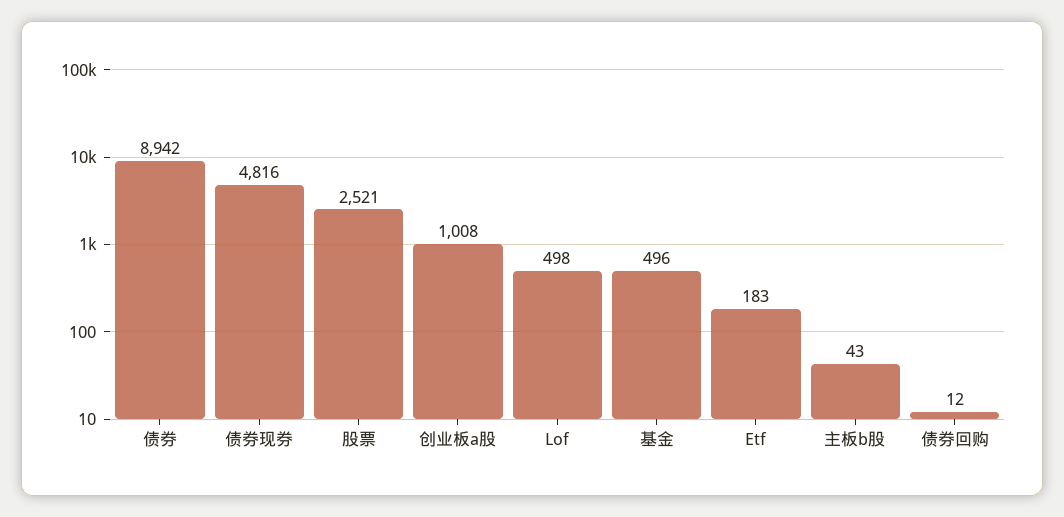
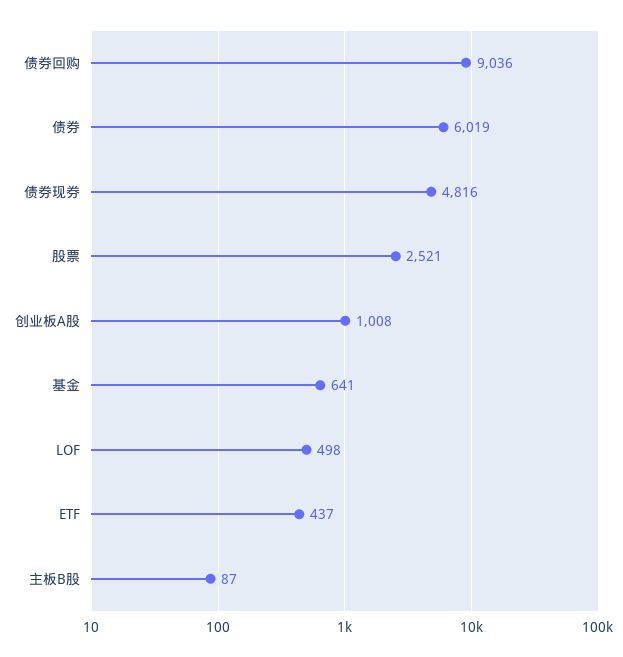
  {
-   "债券": 8942,
+   "债券": 6019,
    "债券现券": 4816,
    "股票": 2521,
    "创业板a股": 1008,
    "Lof": 498,
-   "基金": 496,
+   "基金": 641,
-   "Etf": 183,
+   "Etf": 437,
-   "主板b股": 43,
+   "主板b股": 87,
-   "债券回购": 12
+   "债券回购": 9036
  }

